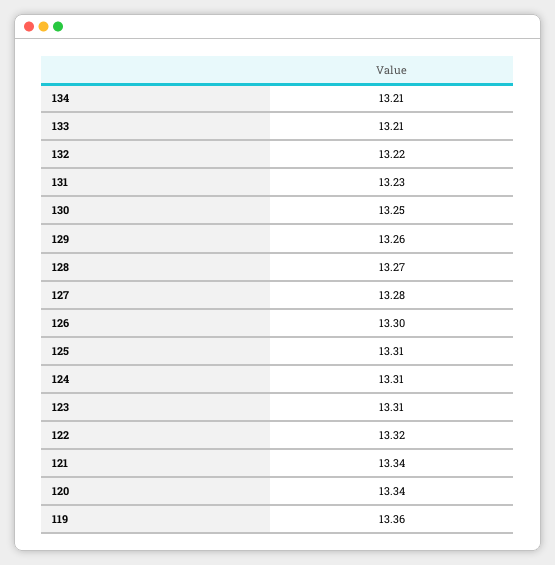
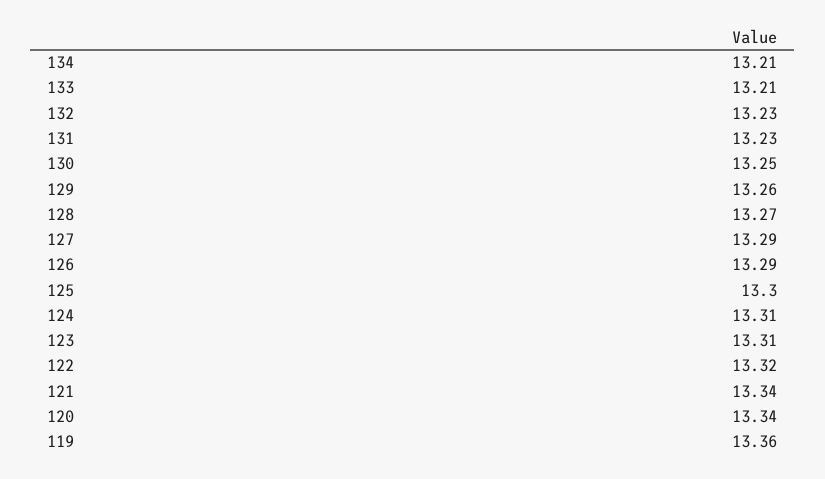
  {
    "134": 13.21,
    "133": 13.21,
-   "132": 13.22,
+   "132": 13.23,
    "131": 13.23,
    "130": 13.25,
    "129": 13.26,
    "128": 13.27,
-   "127": 13.28,
+   "127": 13.29,
-   "126": 13.3,
+   "126": 13.29,
-   "125": 13.31,
+   "125": 13.3,
    "124": 13.31,
    "123": 13.31,
    "122": 13.32,
    "121": 13.34,
    "120": 13.34,
    "119": 13.36
  }

